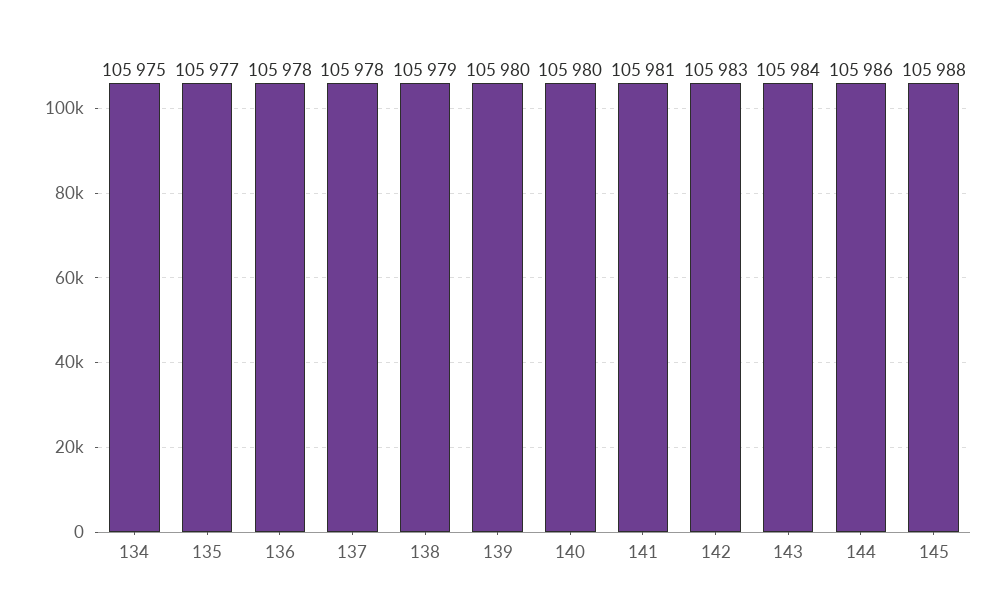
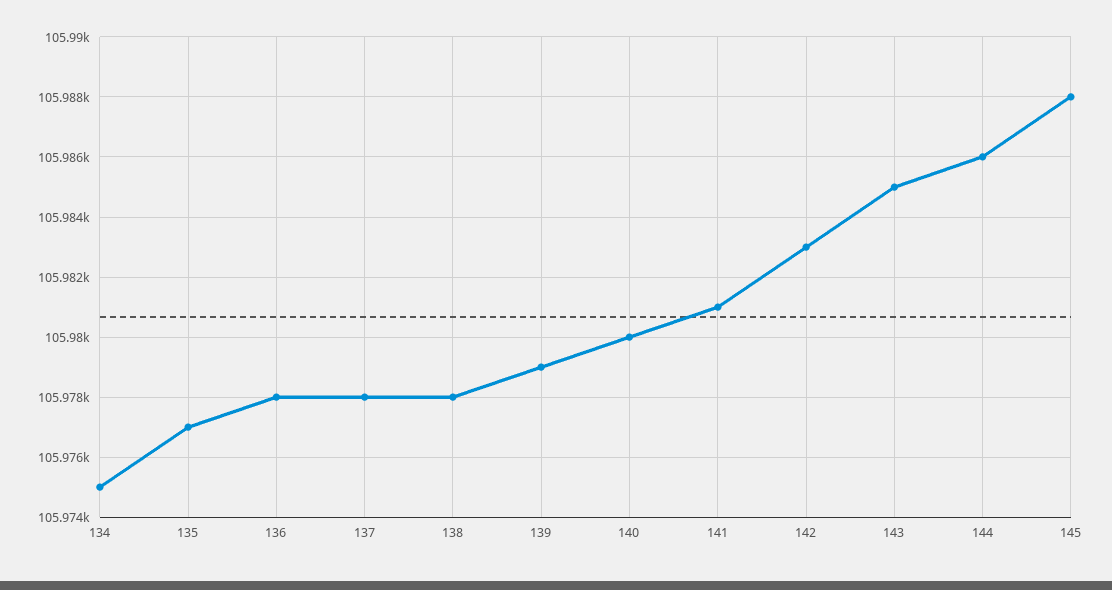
  {
    "134": 105975,
    "135": 105977,
    "136": 105978,
    "137": 105978,
-   "138": 105979,
+   "138": 105978,
-   "139": 105980,
+   "139": 105979,
    "140": 105980,
    "141": 105981,
    "142": 105983,
-   "143": 105984,
+   "143": 105985,
    "144": 105986,
    "145": 105988
  }

